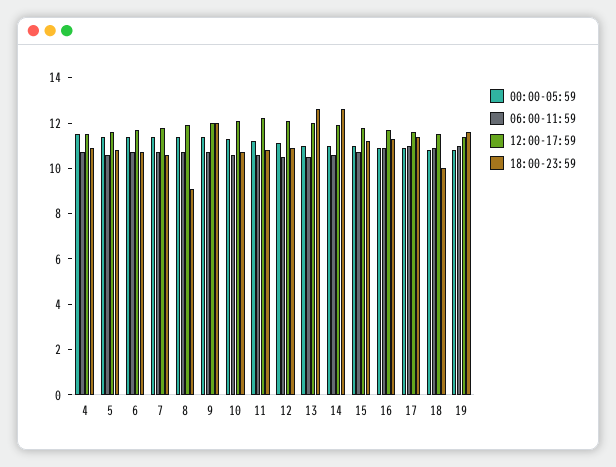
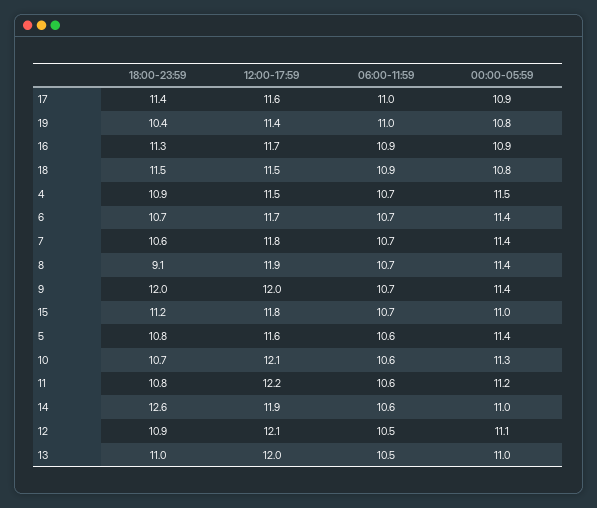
  {
    "00:00-05:59": {
      "4": 11.5,
      "5": 11.4,
      "6": 11.4,
      "7": 11.4,
      "8": 11.4,
      "9": 11.4,
      "10": 11.3,
      "11": 11.2,
      "12": 11.1,
      "13": 11,
      "14": 11,
      "15": 11,
      "16": 10.9,
      "17": 10.9,
      "18": 10.8,
      "19": 10.8
    },
    "06:00-11:59": {
      "4": 10.7,
      "5": 10.6,
      "6": 10.7,
      "7": 10.7,
      "8": 10.7,
      "9": 10.7,
      "10": 10.6,
      "11": 10.6,
      "12": 10.5,
      "13": 10.5,
      "14": 10.6,
      "15": 10.7,
      "16": 10.9,
      "17": 11,
      "18": 10.9,
      "19": 11
    },
    "12:00-17:59": {
      "4": 11.5,
      "5": 11.6,
      "6": 11.7,
      "7": 11.8,
      "8": 11.9,
      "9": 12,
      "10": 12.1,
      "11": 12.2,
      "12": 12.1,
      "13": 12,
      "14": 11.9,
      "15": 11.8,
      "16": 11.7,
      "17": 11.6,
      "18": 11.5,
      "19": 11.4
    },
    "18:00-23:59": {
      "4": 10.9,
      "5": 10.8,
      "6": 10.7,
      "7": 10.6,
      "8": 9.1,
      "9": 12,
      "10": 10.7,
      "11": 10.8,
      "12": 10.9,
-     "13": 12.5,
+     "13": 11,
      "14": 12.6,
      "15": 11.2,
      "16": 11.3,
      "17": 11.4,
-     "18": 10,
+     "18": 11.5,
-     "19": 11.5
+     "19": 10.4
    }
  }

